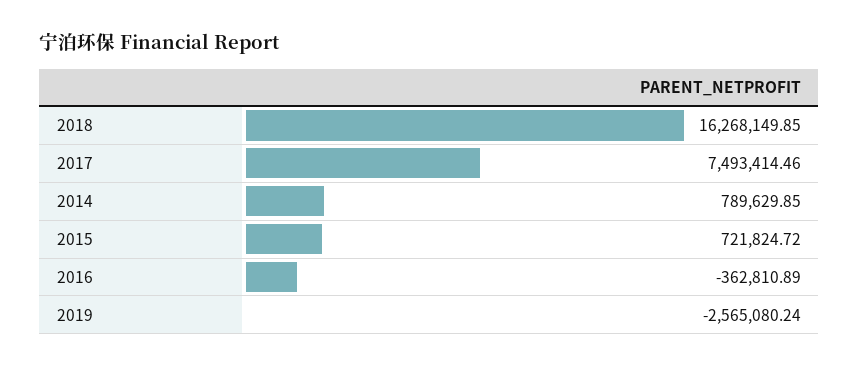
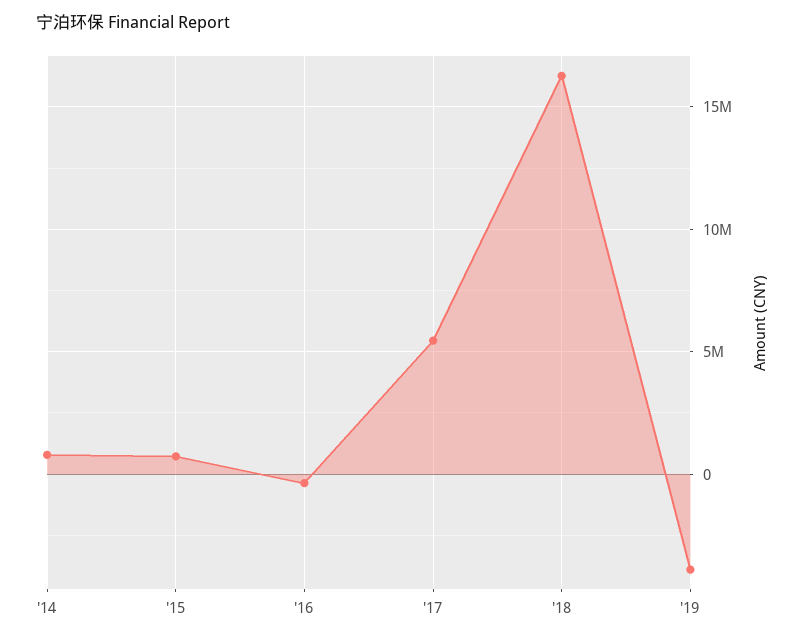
  {
    "2018": 16268149.85,
-   "2017": 7493414.46,
+   "2017": 5500000,
    "2014": 789629.85,
    "2015": 721824.72,
    "2016": -362810.89,
-   "2019": -2565080.24
+   "2019": -4000000
  }

